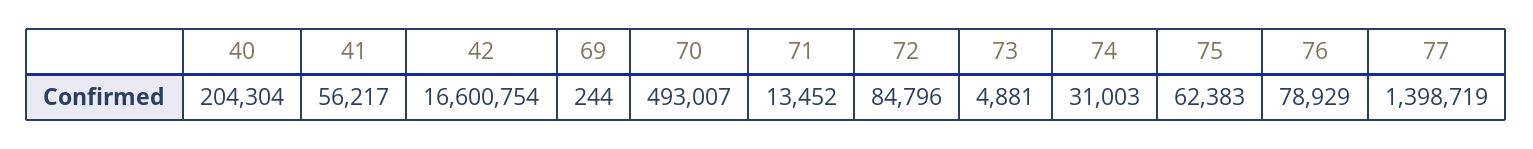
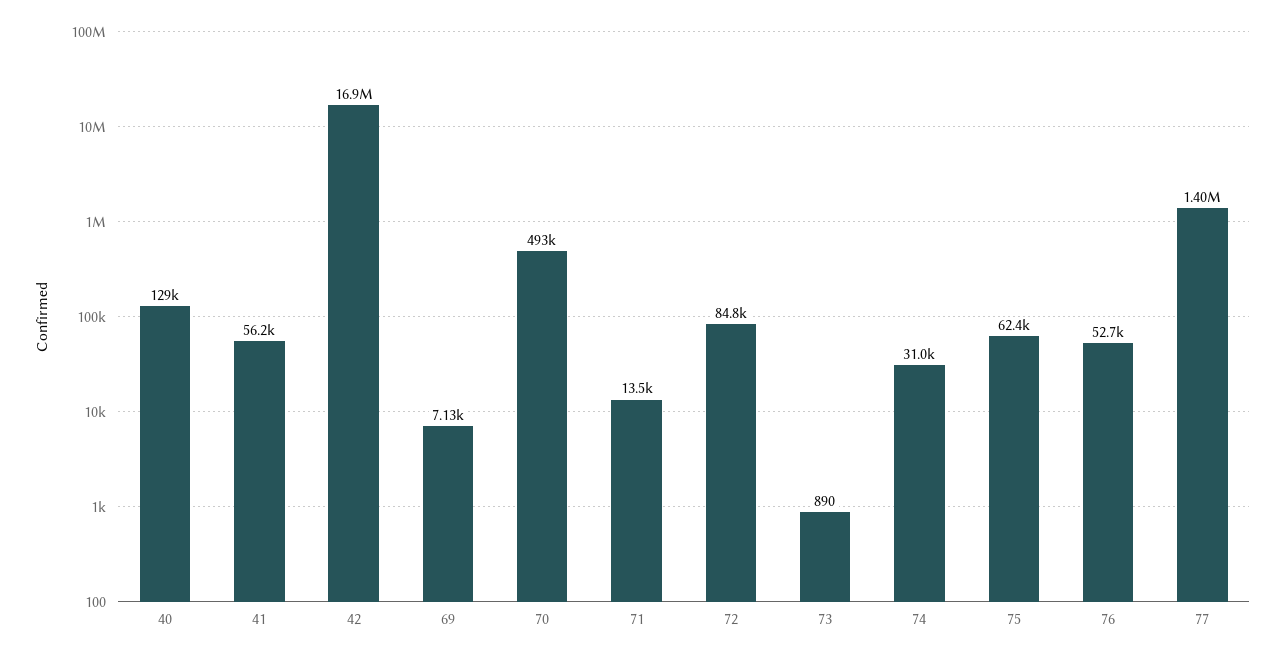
  {
-   "40": 204304,
+   "40": 129000,
    "41": 56217,
-   "42": 16600754,
+   "42": 16900000,
-   "69": 244,
+   "69": 7130,
    "70": 493007,
    "71": 13452,
    "72": 84796,
-   "73": 4881,
+   "73": 890,
    "74": 31003,
    "75": 62383,
-   "76": 78929,
+   "76": 52700,
    "77": 1398719
  }

